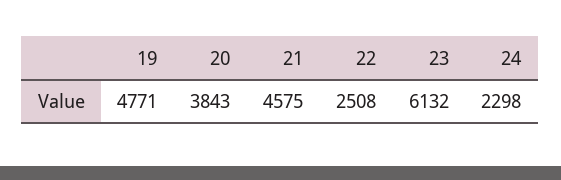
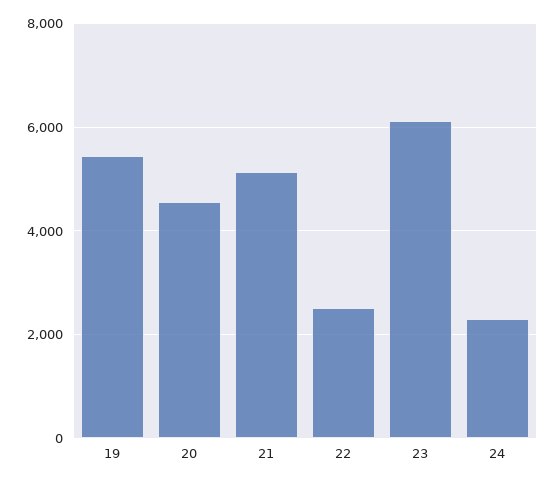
  {
-   "19": 4771,
+   "19": 5400,
-   "20": 3843,
+   "20": 4600,
-   "21": 4575,
+   "21": 5200,
    "22": 2508,
    "23": 6132,
    "24": 2298
  }

